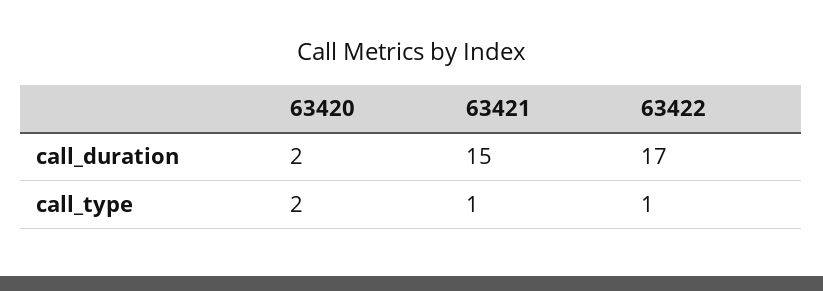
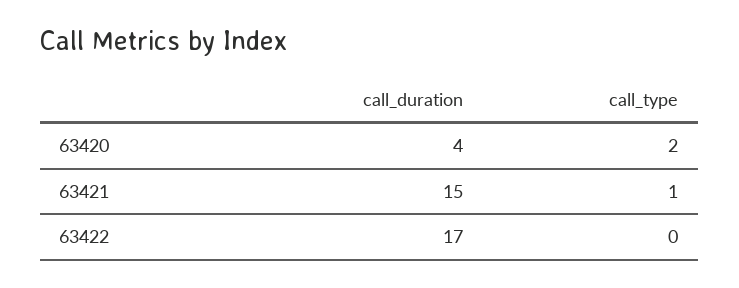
  {
    "63420": {
-     "call_duration": 2,
+     "call_duration": 4,
      "call_type": 2
    },
    "63421": {
      "call_duration": 15,
      "call_type": 1
    },
    "63422": {
      "call_duration": 17,
-     "call_type": 1
+     "call_type": 0
    }
  }

